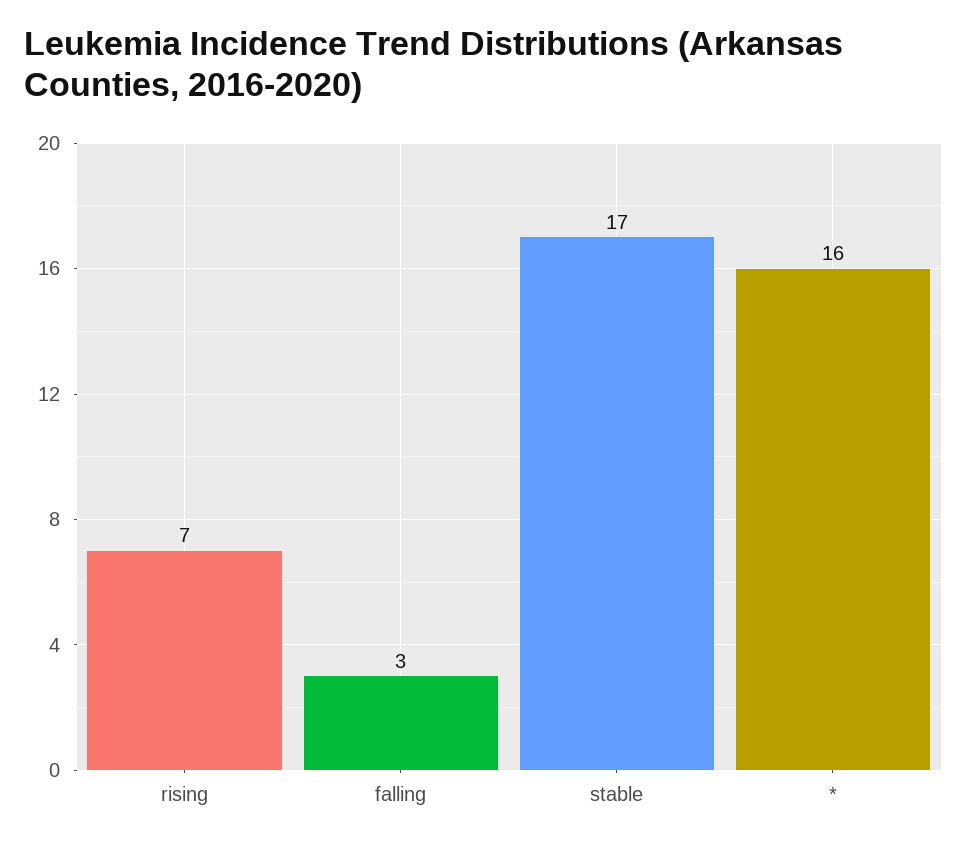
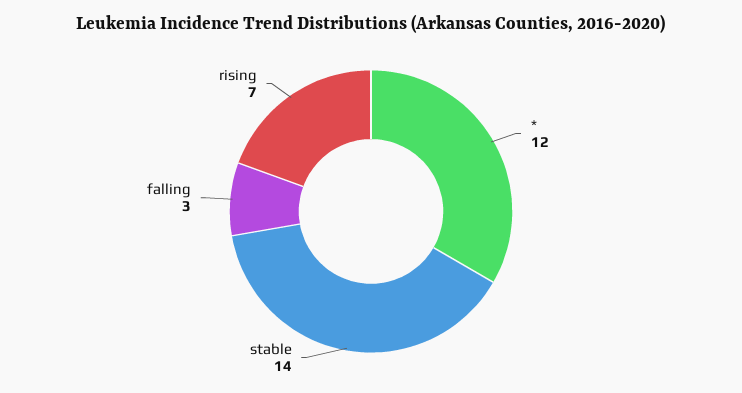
  {
    "rising": 7,
    "falling": 3,
-   "stable": 17,
+   "stable": 14,
-   "*": 16
+   "*": 12
  }

